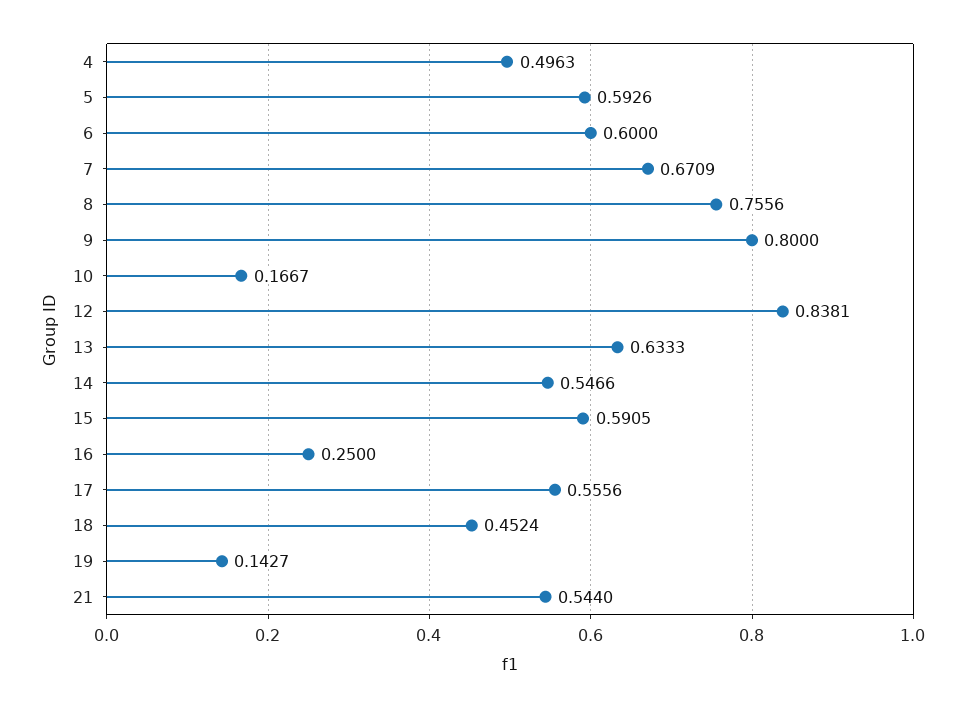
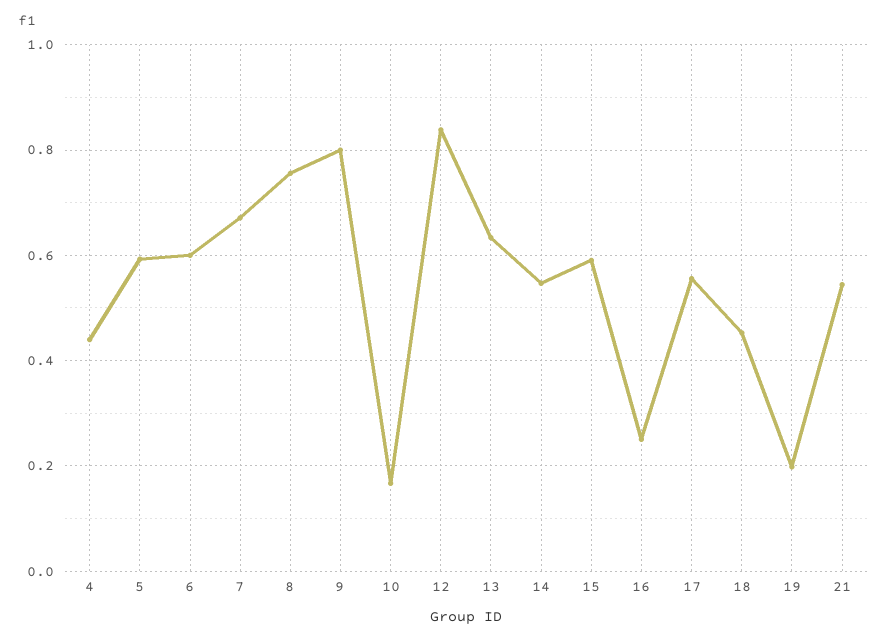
  {
-   "4": 0.4963,
+   "4": 0.44,
    "5": 0.5926,
    "6": 0.6,
    "7": 0.6709,
    "8": 0.7556,
    "9": 0.8,
    "10": 0.1667,
    "12": 0.8381,
    "13": 0.6333,
    "14": 0.5466,
    "15": 0.5905,
    "16": 0.25,
    "17": 0.5556,
    "18": 0.4524,
-   "19": 0.1427,
+   "19": 0.2,
    "21": 0.544
  }

